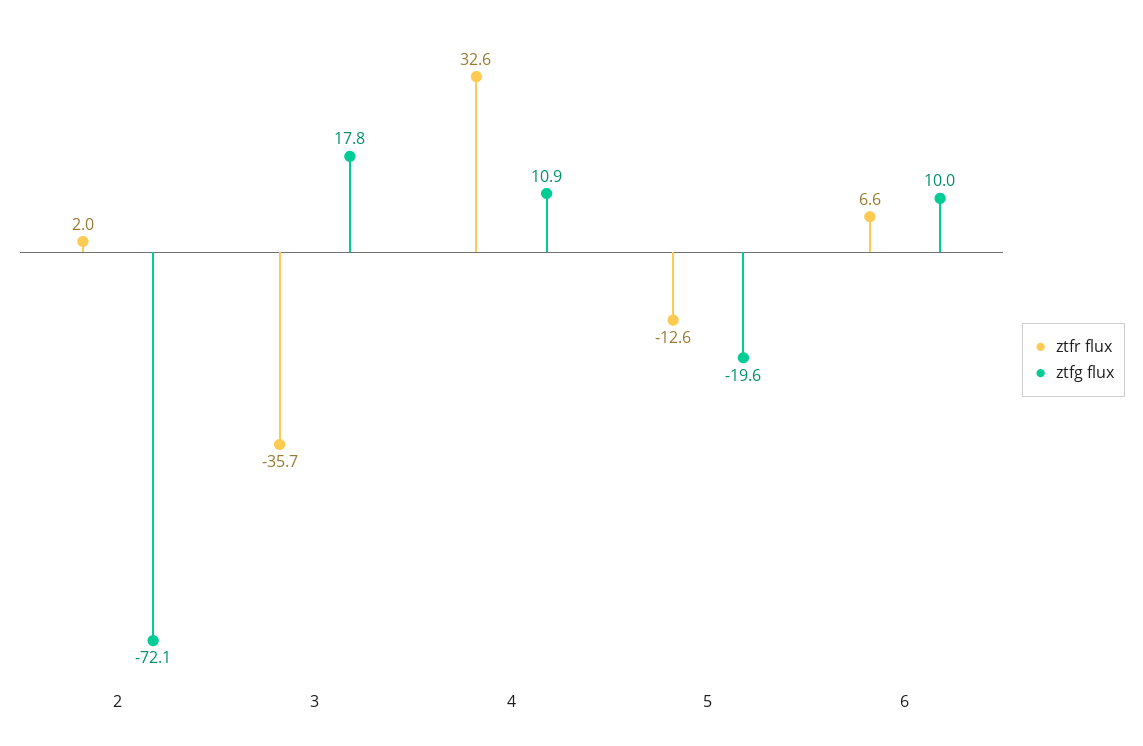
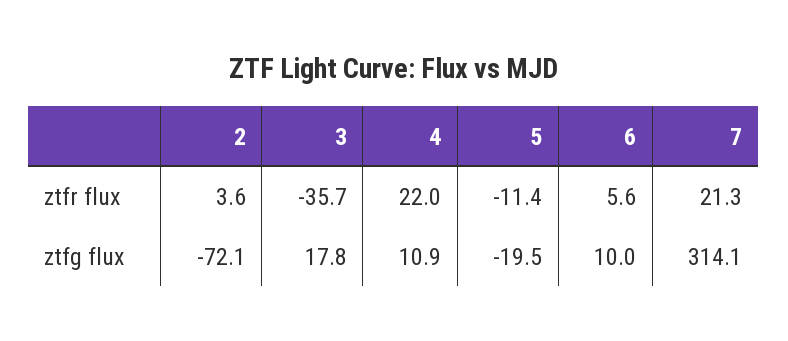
  {
    "ztfr flux": {
-     "2": 2,
+     "2": 3.6,
      "3": -35.7,
-     "4": 32.6,
+     "4": 22,
-     "5": -12.6,
+     "5": -11.4,
-     "6": 6.6
+     "6": 5.6,
+     "7": 21.3
    },
    "ztfg flux": {
      "2": -72.1,
      "3": 17.8,
      "4": 10.9,
-     "5": -19.6,
+     "5": -19.5,
-     "6": 10
+     "6": 10,
+     "7": 314.1
    }
  }

